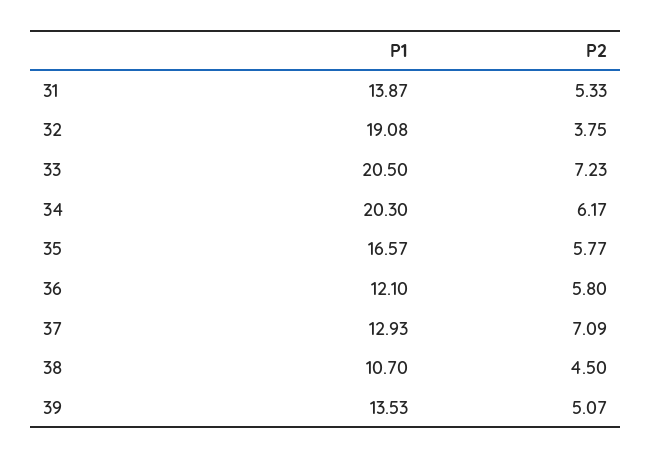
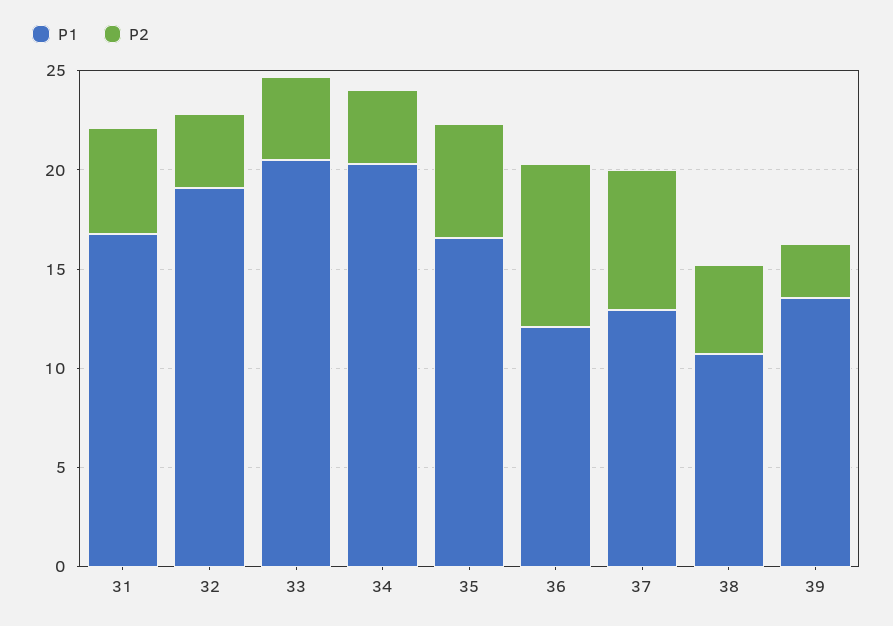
  {
    "P1": {
-     "31": 13.87,
+     "31": 17,
      "32": 19.08,
      "33": 20.5,
      "34": 20.3,
      "35": 16.57,
      "36": 12.1,
      "37": 12.93,
      "38": 10.7,
      "39": 13.53
    },
    "P2": {
      "31": 5.33,
      "32": 3.75,
-     "33": 7.23,
+     "33": 4,
-     "34": 6.17,
+     "34": 4,
      "35": 5.77,
-     "36": 5.8,
+     "36": 8,
      "37": 7.09,
      "38": 4.5,
-     "39": 5.07
+     "39": 3
    }
  }

